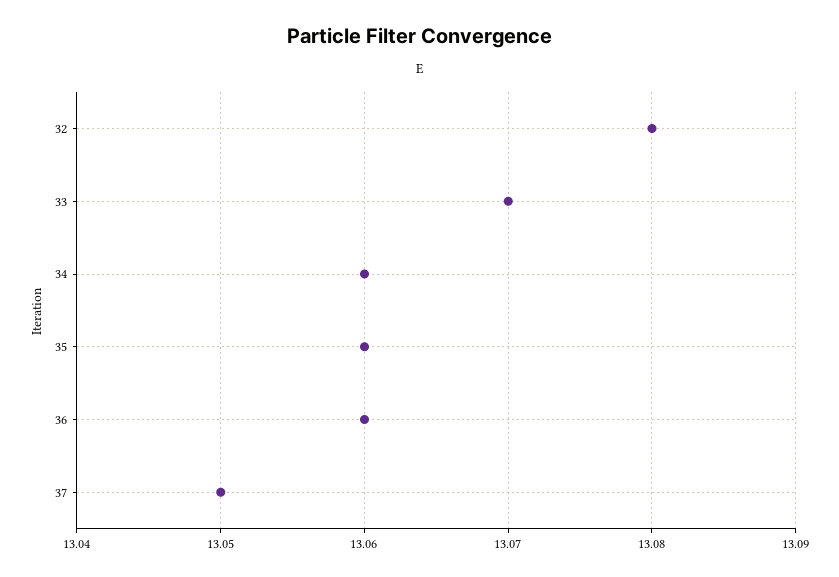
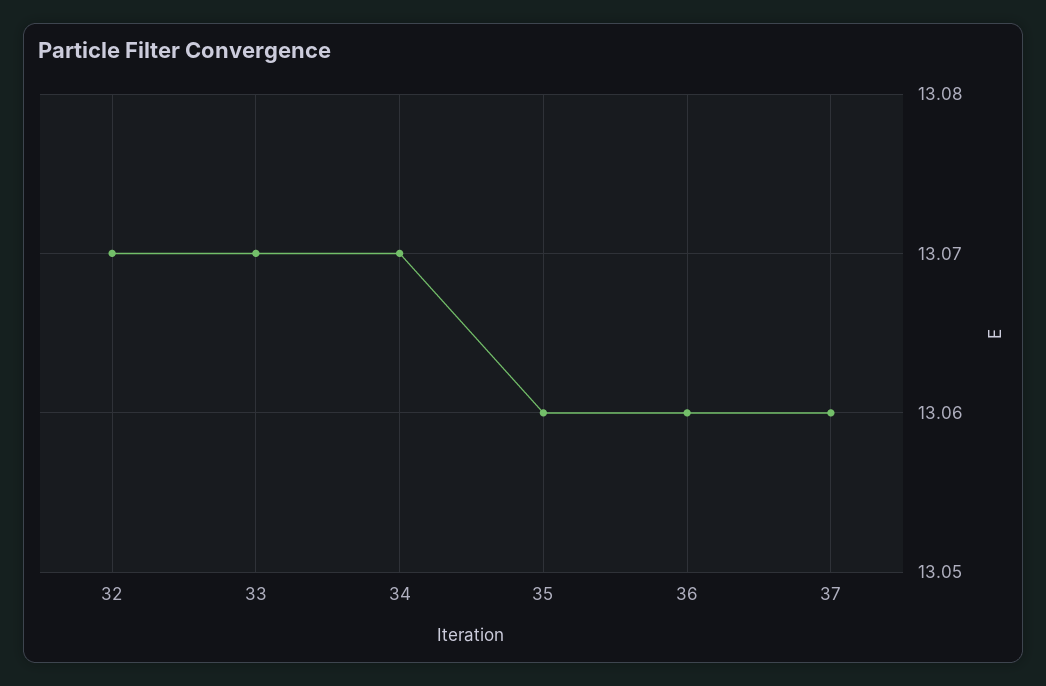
  {
-   "32": 13.08,
+   "32": 13.07,
    "33": 13.07,
-   "34": 13.06,
+   "34": 13.07,
    "35": 13.06,
    "36": 13.06,
-   "37": 13.05
+   "37": 13.06
  }

